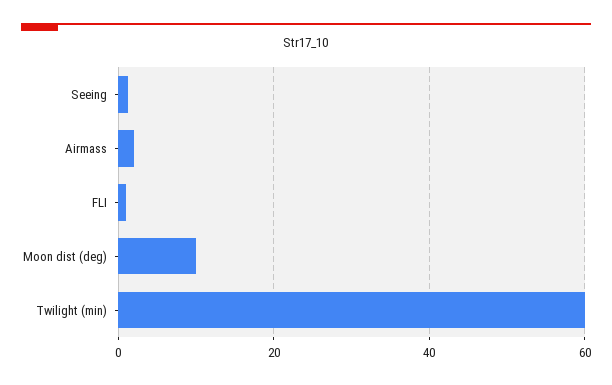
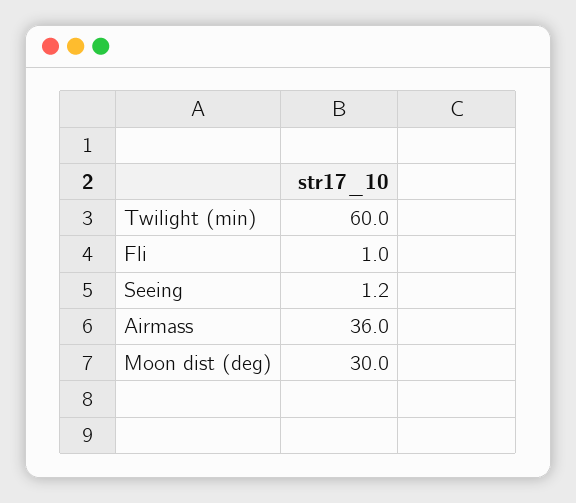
  {
    "Seeing": 1.2,
-   "Airmass": 2,
+   "Airmass": 36,
    "FLI": 1,
-   "Moon dist (deg)": 10,
+   "Moon dist (deg)": 30,
    "Twilight (min)": 60
  }

